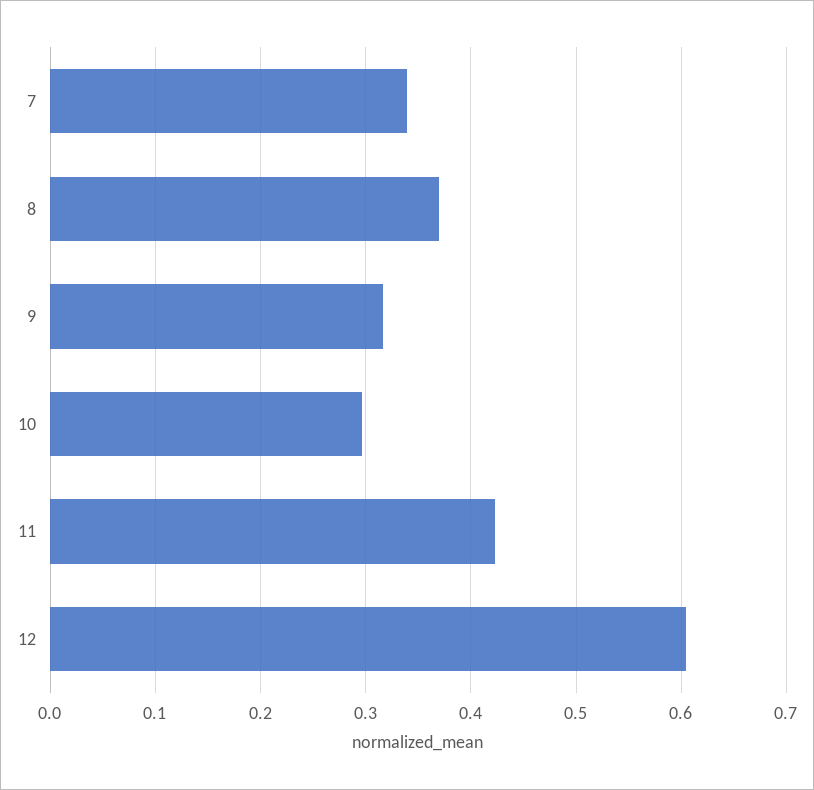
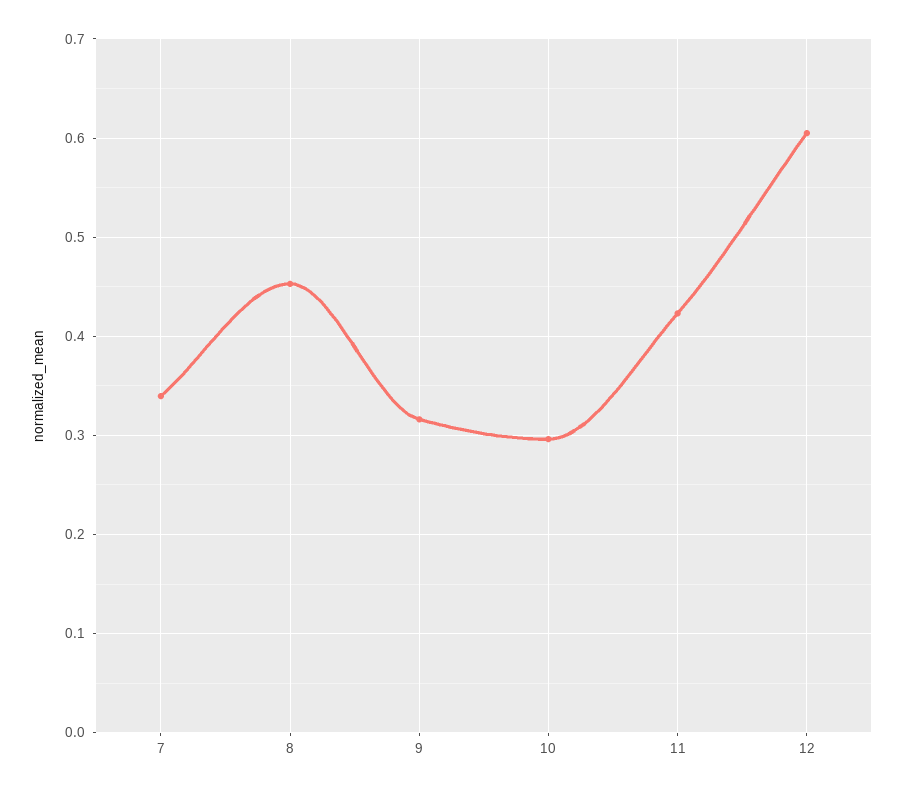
  {
    "7": 0.34,
-   "8": 0.37,
+   "8": 0.45,
    "9": 0.32,
    "10": 0.3,
    "11": 0.42,
    "12": 0.6
  }

